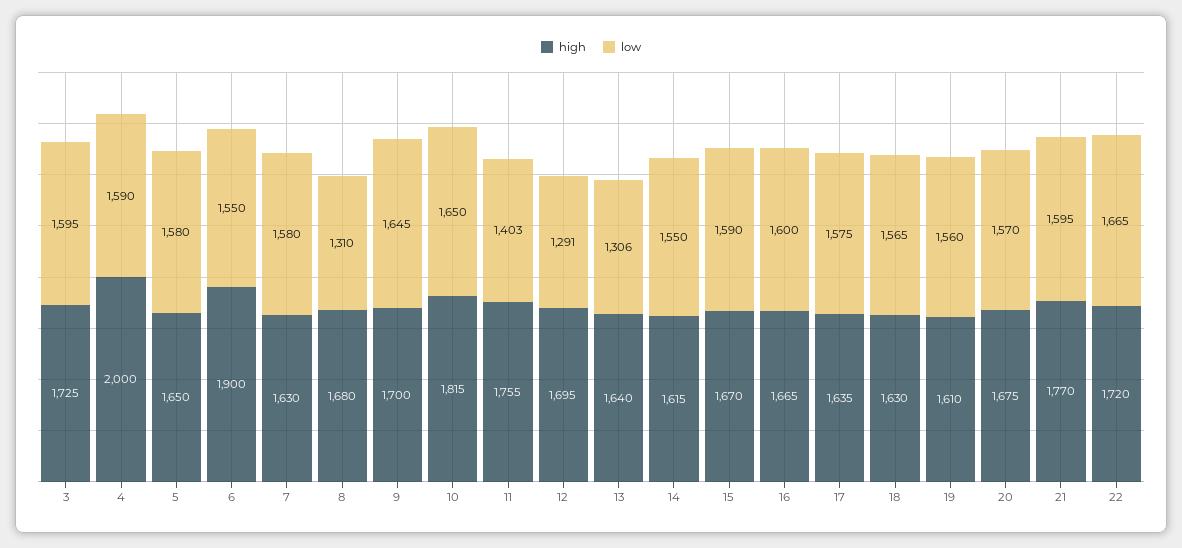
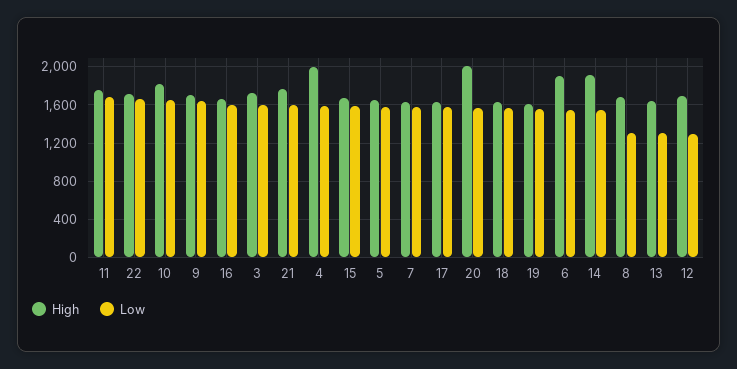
  {
    "high": {
      "3": 1725,
      "4": 2000,
      "5": 1650,
      "6": 1900,
      "7": 1630,
      "8": 1680,
      "9": 1700,
      "10": 1815,
      "11": 1755,
      "12": 1695,
      "13": 1640,
-     "14": 1615,
+     "14": 1900,
      "15": 1670,
      "16": 1665,
      "17": 1635,
      "18": 1630,
      "19": 1610,
-     "20": 1675,
+     "20": 2000,
      "21": 1770,
      "22": 1720
    },
    "low": {
      "3": 1595,
      "4": 1590,
      "5": 1580,
      "6": 1550,
      "7": 1580,
      "8": 1310,
      "9": 1645,
      "10": 1650,
-     "11": 1403,
+     "11": 1700,
      "12": 1291,
      "13": 1306,
      "14": 1550,
      "15": 1590,
      "16": 1600,
      "17": 1575,
      "18": 1565,
      "19": 1560,
      "20": 1570,
      "21": 1595,
      "22": 1665
    }
  }

